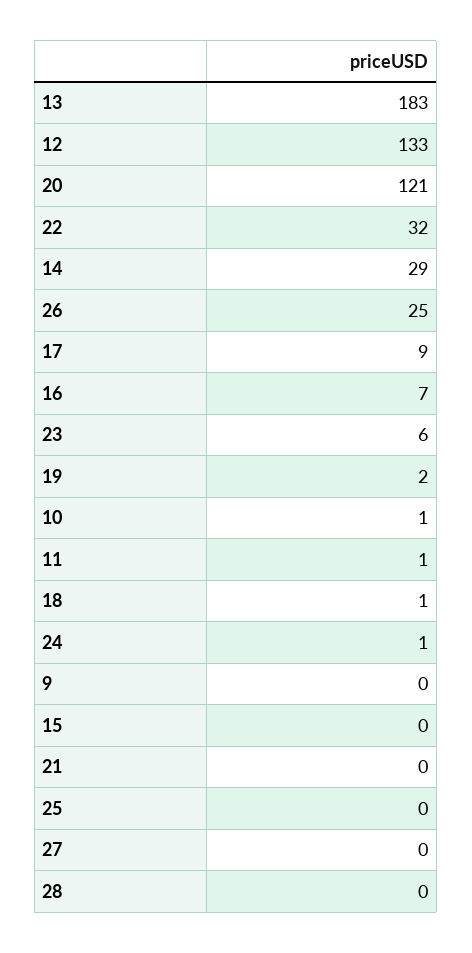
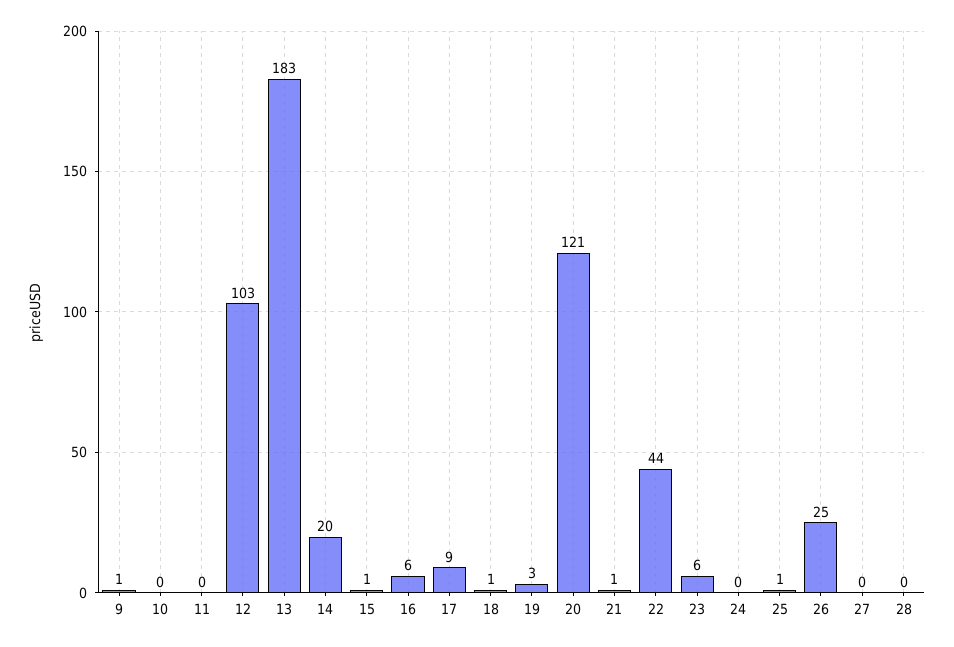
  {
    "13": 183,
-   "12": 133,
+   "12": 103,
    "20": 121,
-   "22": 32,
+   "22": 44,
-   "14": 29,
+   "14": 20,
    "26": 25,
    "17": 9,
-   "16": 7,
+   "16": 6,
    "23": 6,
-   "19": 2,
+   "19": 3,
-   "10": 1,
+   "10": 0,
-   "11": 1,
+   "11": 0,
    "18": 1,
-   "24": 1,
+   "24": 0,
-   "9": 0,
+   "9": 1,
-   "15": 0,
+   "15": 1,
-   "21": 0,
+   "21": 1,
-   "25": 0,
+   "25": 1,
    "27": 0,
    "28": 0
  }

